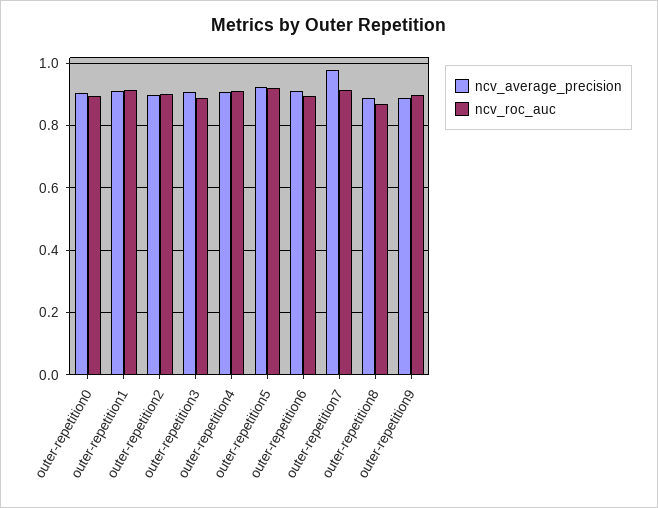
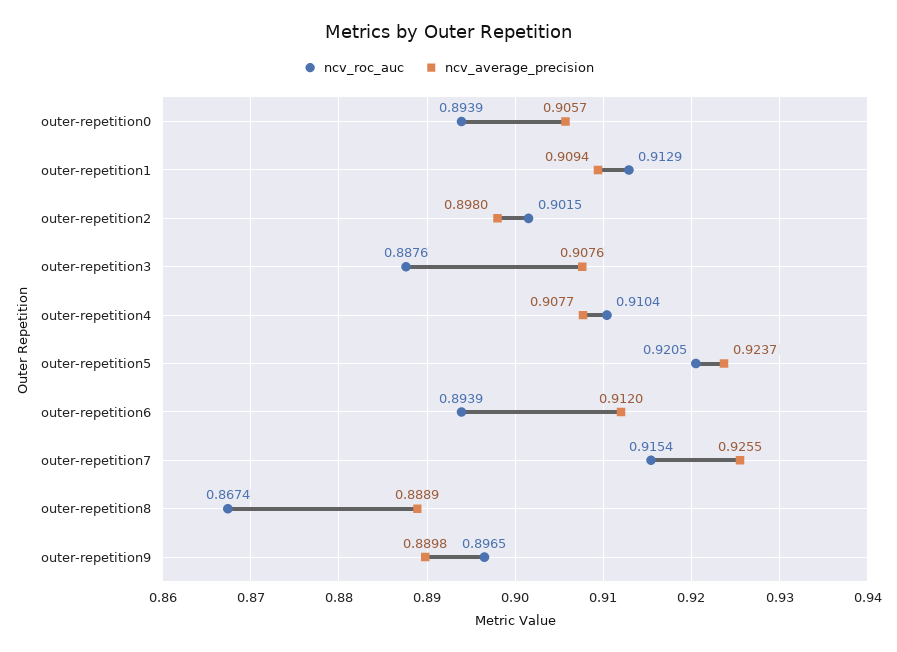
  {
    "ncv_average_precision": {
      "outer-repetition0": 0.9057,
      "outer-repetition1": 0.9094,
      "outer-repetition2": 0.898,
      "outer-repetition3": 0.9076,
      "outer-repetition4": 0.9077,
      "outer-repetition5": 0.9237,
      "outer-repetition6": 0.912,
-     "outer-repetition7": 0.98,
+     "outer-repetition7": 0.9255,
      "outer-repetition8": 0.8889,
      "outer-repetition9": 0.8898
    },
    "ncv_roc_auc": {
      "outer-repetition0": 0.8939,
      "outer-repetition1": 0.9129,
      "outer-repetition2": 0.9015,
      "outer-repetition3": 0.8876,
      "outer-repetition4": 0.9104,
      "outer-repetition5": 0.9205,
      "outer-repetition6": 0.8939,
      "outer-repetition7": 0.9154,
      "outer-repetition8": 0.8674,
      "outer-repetition9": 0.8965
    }
  }

